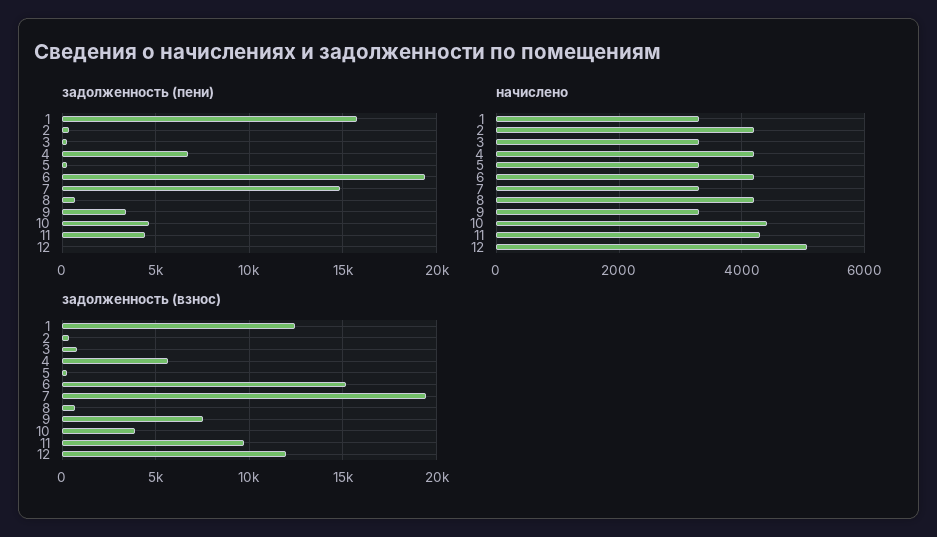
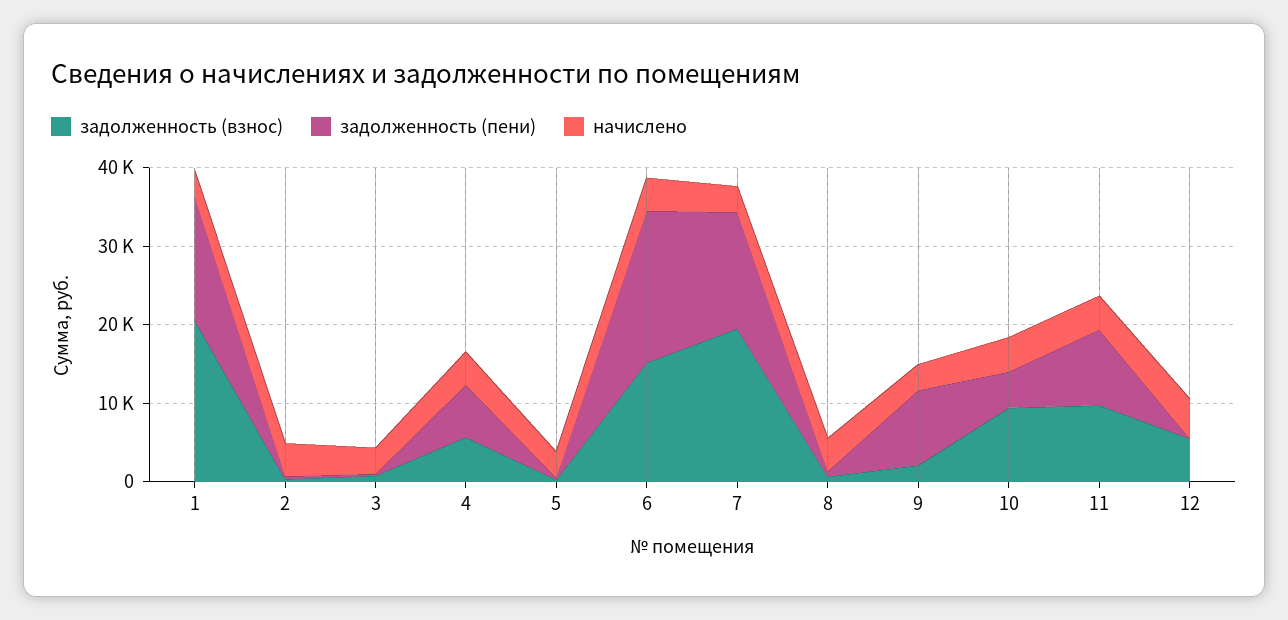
  {
    "задолженность (пени)": {
      "1": 15500,
      "2": 500,
      "3": 0,
      "4": 6500,
      "5": 500,
      "6": 19500,
      "7": 15000,
      "8": 500,
-     "9": 3500,
+     "9": 10000,
      "10": 4500,
-     "11": 4500,
+     "11": 10000,
      "12": 0
    },
    "начислено": {
      "1": 3200,
      "2": 4200,
      "3": 3200,
      "4": 4200,
      "5": 3200,
      "6": 4200,
      "7": 3200,
      "8": 4200,
      "9": 3400,
      "10": 4400,
      "11": 4200,
      "12": 5000
    },
    "задолженность (взнос)": {
-     "1": 12500,
+     "1": 20000,
      "2": 500,
      "3": 1000,
      "4": 5500,
      "5": 500,
      "6": 15000,
      "7": 19500,
      "8": 500,
-     "9": 7500,
+     "9": 2000,
-     "10": 4000,
+     "10": 10000,
      "11": 9500,
-     "12": 12000
+     "12": 6000
    }
  }

